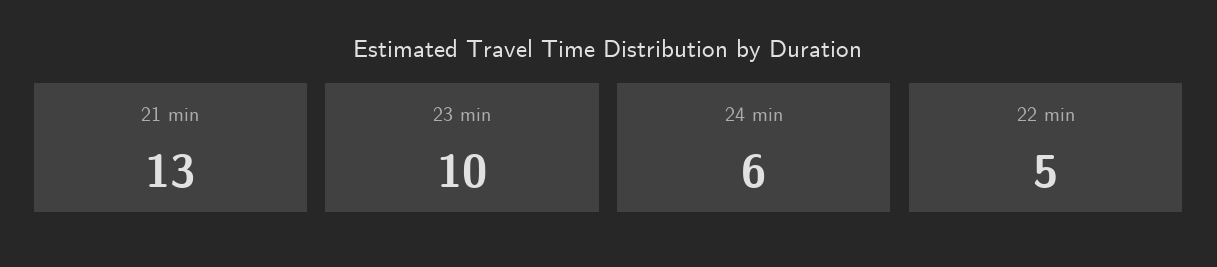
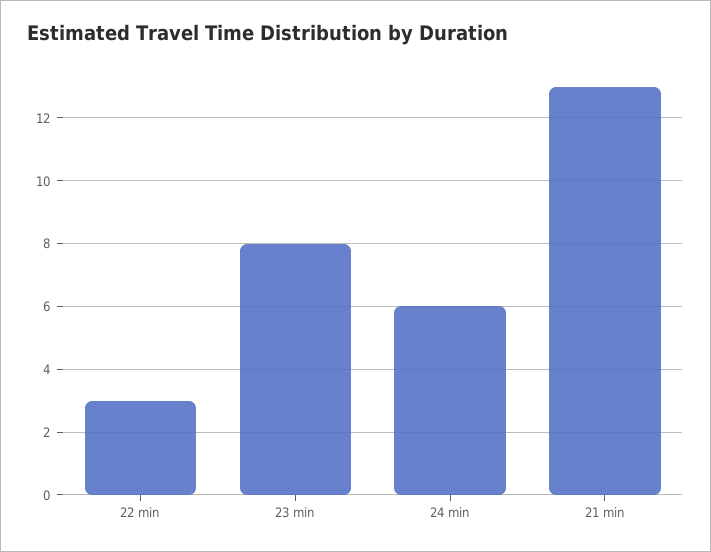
  {
    "21 min": 13,
-   "23 min": 10,
+   "23 min": 8,
    "24 min": 6,
-   "22 min": 5
+   "22 min": 3
  }

